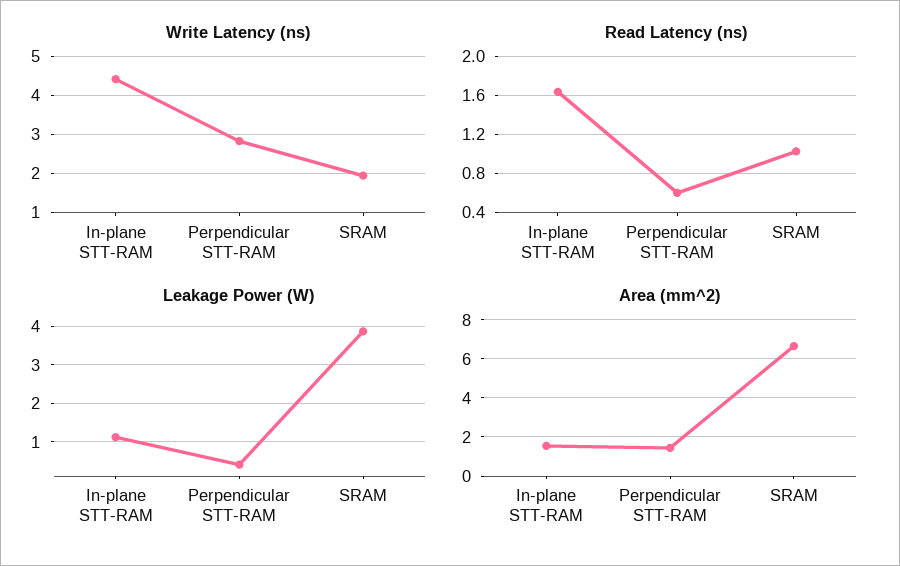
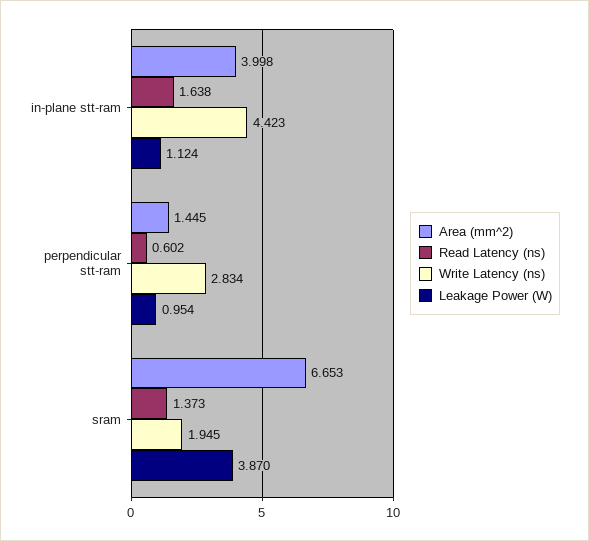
  {
    "Write Latency (ns)": {
      "In-plane STT-RAM": 4.423,
      "Perpendicular STT-RAM": 2.834,
      "SRAM": 1.945
    },
    "Read Latency (ns)": {
      "In-plane STT-RAM": 1.638,
      "Perpendicular STT-RAM": 0.602,
-     "SRAM": 1
+     "SRAM": 1.373
    },
    "Leakage Power (W)": {
      "In-plane STT-RAM": 1.124,
-     "Perpendicular STT-RAM": 0.4,
+     "Perpendicular STT-RAM": 0.954,
      "SRAM": 3.87
    },
    "Area (mm^2)": {
-     "In-plane STT-RAM": 1.5,
+     "In-plane STT-RAM": 3.998,
      "Perpendicular STT-RAM": 1.445,
      "SRAM": 6.653
    }
  }

